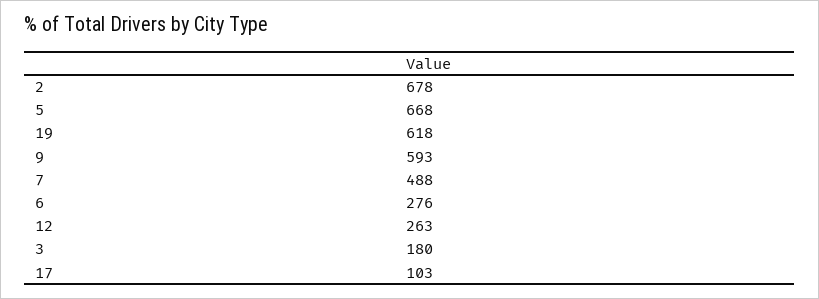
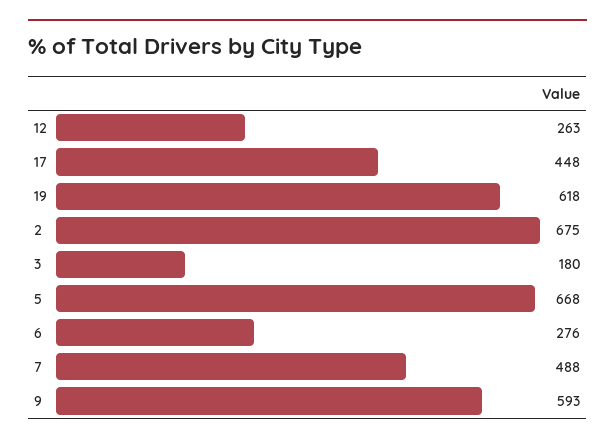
  {
-   "2": 678,
+   "2": 675,
    "5": 668,
    "19": 618,
    "9": 593,
    "7": 488,
    "6": 276,
    "12": 263,
    "3": 180,
-   "17": 103
+   "17": 448
  }

